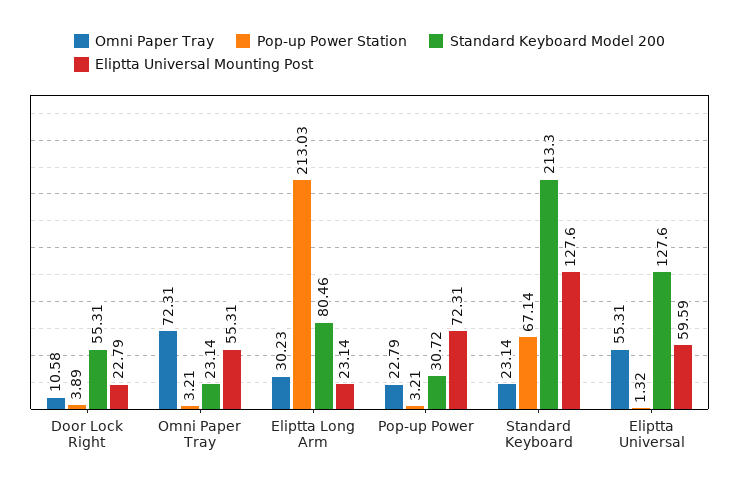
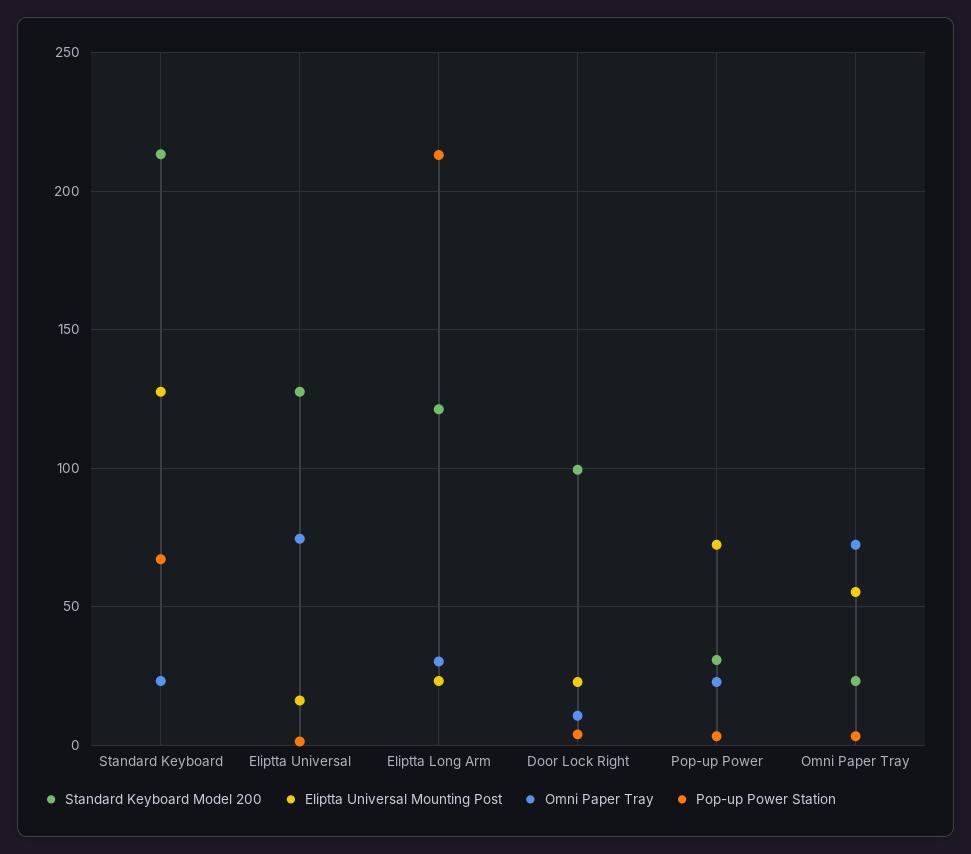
  {
    "Omni Paper Tray": {
      "Door Lock Right": 10.58,
      "Omni Paper Tray": 72.31,
      "Eliptta Long Arm": 30.23,
      "Pop-up Power": 22.79,
      "Standard Keyboard": 23.14,
-     "Eliptta Universal": 55.31
+     "Eliptta Universal": 75
    },
    "Pop-up Power Station": {
      "Door Lock Right": 3.89,
      "Omni Paper Tray": 3.21,
      "Eliptta Long Arm": 213.03,
      "Pop-up Power": 3.21,
      "Standard Keyboard": 67.14,
      "Eliptta Universal": 1.32
    },
    "Standard Keyboard Model 200": {
-     "Door Lock Right": 55.31,
+     "Door Lock Right": 100,
      "Omni Paper Tray": 23.14,
-     "Eliptta Long Arm": 80.46,
+     "Eliptta Long Arm": 120,
      "Pop-up Power": 30.72,
      "Standard Keyboard": 213.3,
      "Eliptta Universal": 127.6
    },
    "Eliptta Universal Mounting Post": {
      "Door Lock Right": 22.79,
      "Omni Paper Tray": 55.31,
      "Eliptta Long Arm": 23.14,
      "Pop-up Power": 72.31,
      "Standard Keyboard": 127.6,
-     "Eliptta Universal": 59.59
+     "Eliptta Universal": 15
    }
  }

